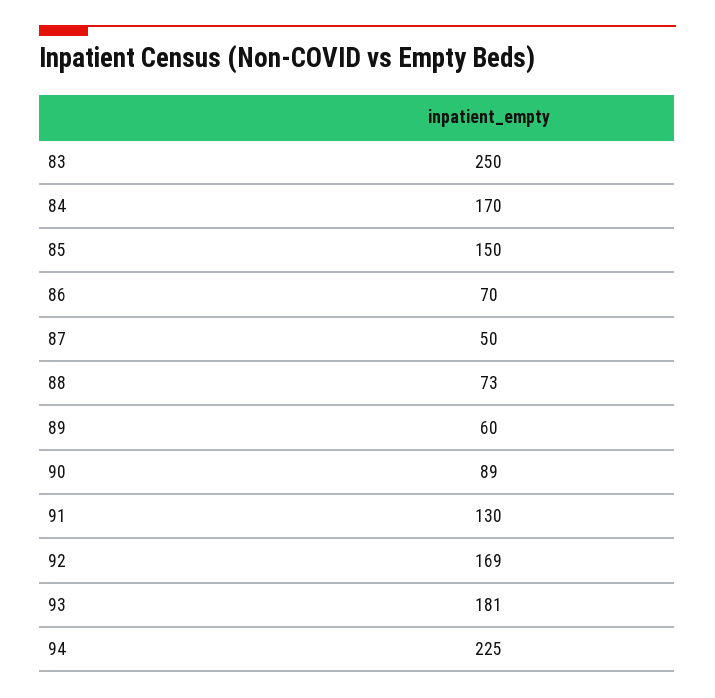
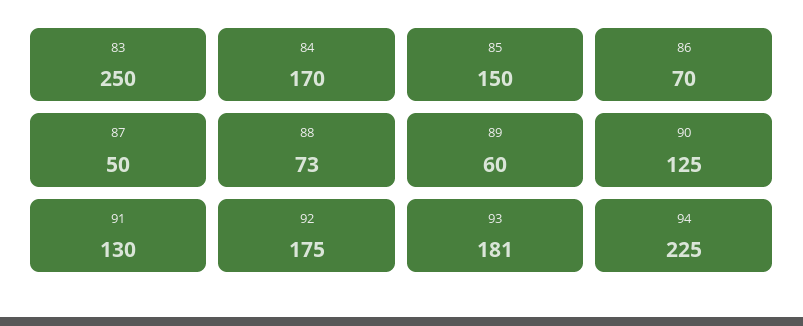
  {
    "83": 250,
    "84": 170,
    "85": 150,
    "86": 70,
    "87": 50,
    "88": 73,
    "89": 60,
-   "90": 89,
+   "90": 125,
    "91": 130,
-   "92": 169,
+   "92": 175,
    "93": 181,
    "94": 225
  }

